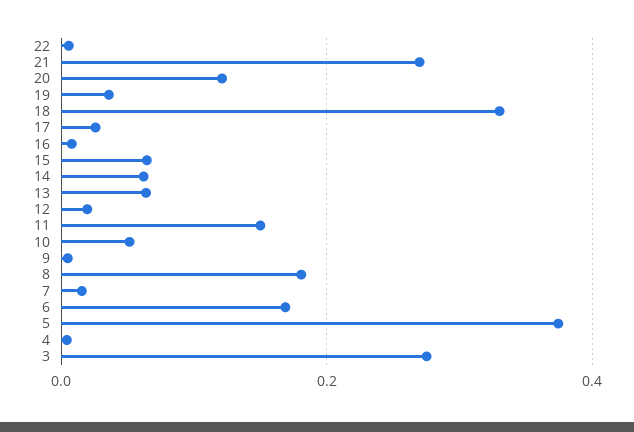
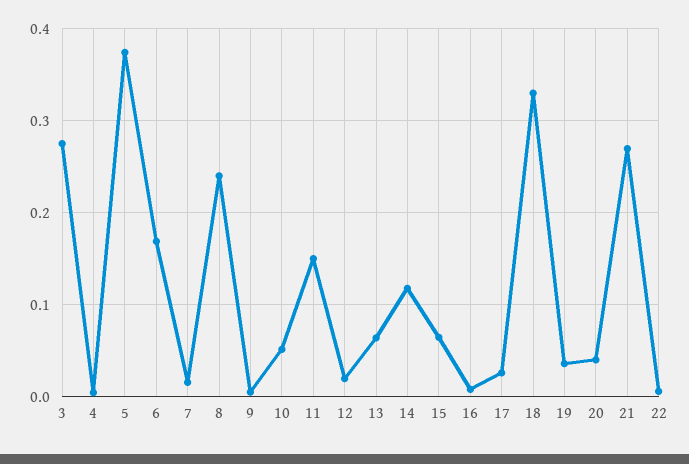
  {
    "22": 0.01,
    "21": 0.27,
-   "20": 0.12,
+   "20": 0.04,
    "19": 0.04,
    "18": 0.33,
    "17": 0.03,
    "16": 0.01,
    "15": 0.06,
-   "14": 0.06,
+   "14": 0.12,
    "13": 0.06,
    "12": 0.02,
    "11": 0.15,
    "10": 0.05,
    "9": 0.01,
-   "8": 0.18,
+   "8": 0.24,
    "7": 0.02,
    "6": 0.17,
    "5": 0.37,
    "4": 0,
    "3": 0.28
  }

